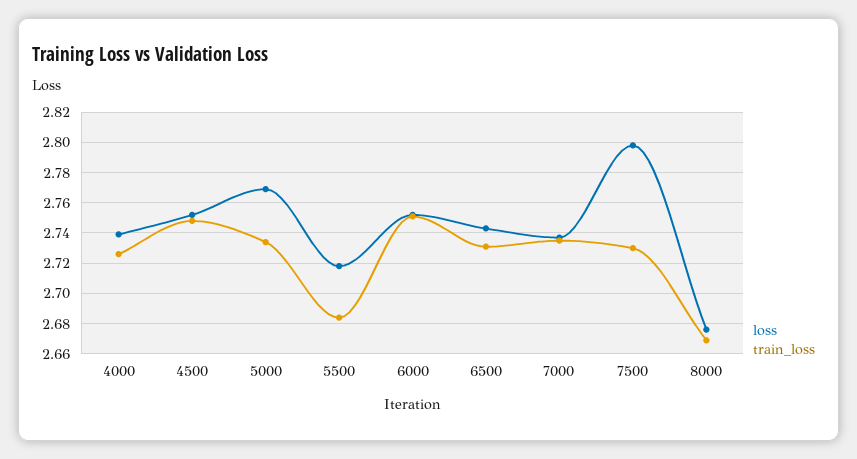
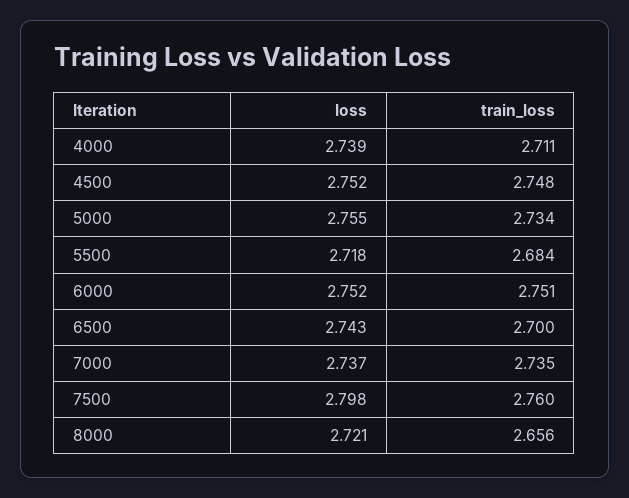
  {
    "loss": {
      "4000": 2.739,
      "4500": 2.752,
-     "5000": 2.77,
+     "5000": 2.755,
      "5500": 2.718,
      "6000": 2.752,
      "6500": 2.743,
      "7000": 2.737,
      "7500": 2.798,
-     "8000": 2.675
+     "8000": 2.721
    },
    "train_loss": {
-     "4000": 2.725,
+     "4000": 2.711,
      "4500": 2.748,
      "5000": 2.734,
      "5500": 2.684,
      "6000": 2.751,
-     "6500": 2.73,
+     "6500": 2.7,
      "7000": 2.735,
-     "7500": 2.73,
+     "7500": 2.76,
-     "8000": 2.67
+     "8000": 2.656
    }
  }

